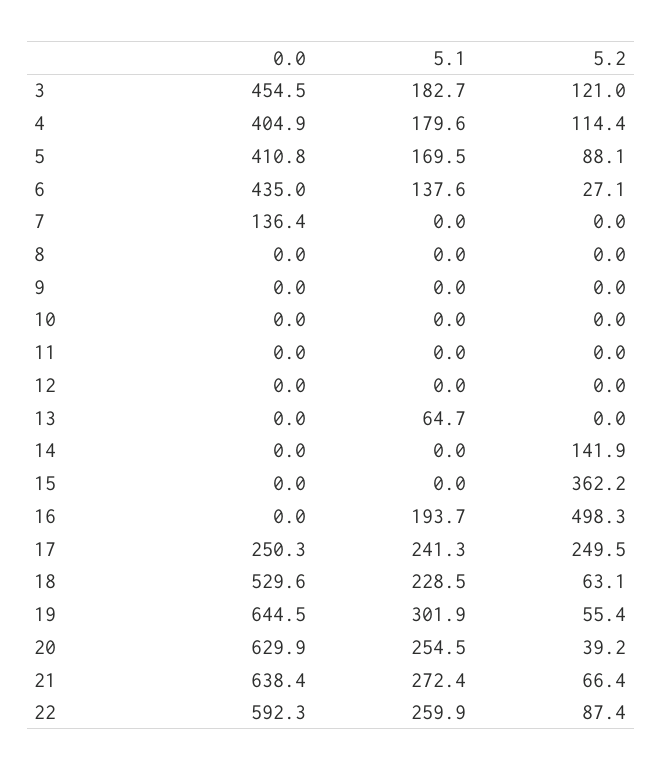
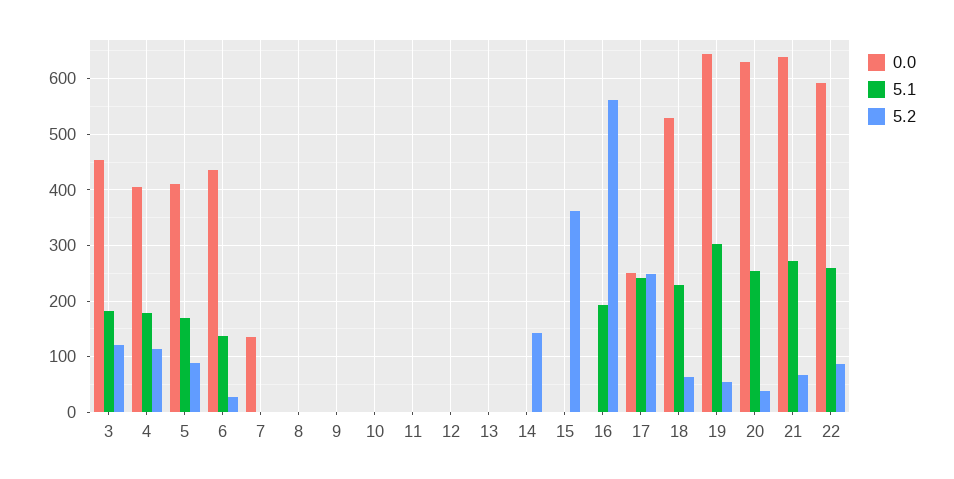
  {
    "0.0": {
      "3": 454.5,
      "4": 404.9,
      "5": 410.8,
      "6": 435,
      "7": 136.4,
      "8": 0,
      "9": 0,
      "10": 0,
      "11": 0,
      "12": 0,
      "13": 0,
      "14": 0,
      "15": 0,
      "16": 0,
      "17": 250.3,
      "18": 529.6,
      "19": 644.5,
      "20": 629.9,
      "21": 638.4,
      "22": 592.3
    },
    "5.1": {
      "3": 182.7,
      "4": 179.6,
      "5": 169.5,
      "6": 137.6,
      "7": 0,
      "8": 0,
      "9": 0,
      "10": 0,
      "11": 0,
      "12": 0,
-     "13": 64.7,
+     "13": 0,
      "14": 0,
      "15": 0,
      "16": 193.7,
      "17": 241.3,
      "18": 228.5,
      "19": 301.9,
      "20": 254.5,
      "21": 272.4,
      "22": 259.9
    },
    "5.2": {
      "3": 121,
      "4": 114.4,
      "5": 88.1,
      "6": 27.1,
      "7": 0,
      "8": 0,
      "9": 0,
      "10": 0,
      "11": 0,
      "12": 0,
      "13": 0,
      "14": 141.9,
      "15": 362.2,
-     "16": 498.3,
+     "16": 560,
      "17": 249.5,
      "18": 63.1,
      "19": 55.4,
      "20": 39.2,
      "21": 66.4,
      "22": 87.4
    }
  }

